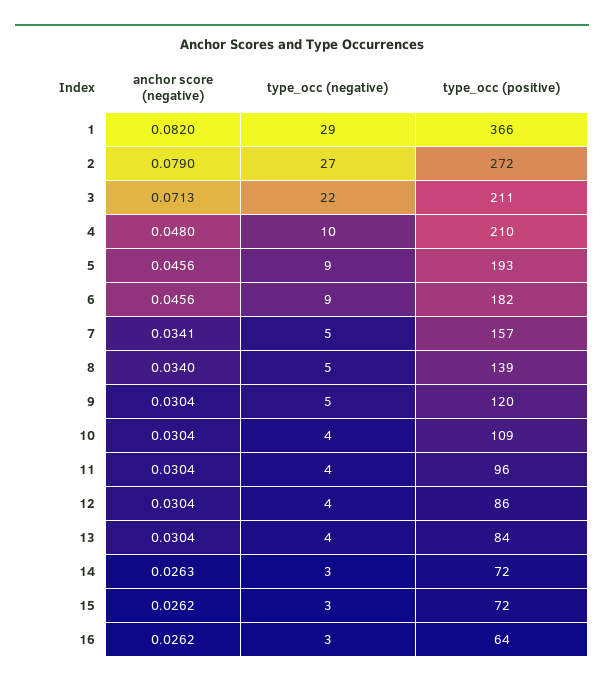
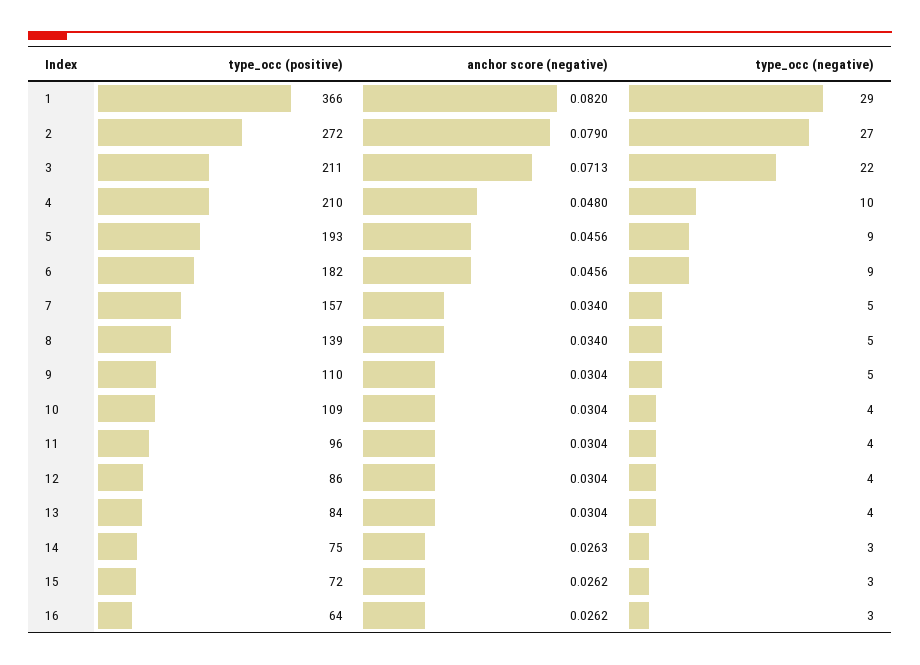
  {
    "anchor score (negative)": {
      "1": 0.082,
      "2": 0.079,
      "3": 0.0713,
      "4": 0.048,
      "5": 0.0456,
      "6": 0.0456,
-     "7": 0.0341,
+     "7": 0.034,
      "8": 0.034,
      "9": 0.0304,
      "10": 0.0304,
      "11": 0.0304,
      "12": 0.0304,
      "13": 0.0304,
      "14": 0.0263,
      "15": 0.0262,
      "16": 0.0262
    },
    "type_occ (negative)": {
      "1": 29,
      "2": 27,
      "3": 22,
      "4": 10,
      "5": 9,
      "6": 9,
      "7": 5,
      "8": 5,
      "9": 5,
      "10": 4,
      "11": 4,
      "12": 4,
      "13": 4,
      "14": 3,
      "15": 3,
      "16": 3
    },
    "type_occ (positive)": {
      "1": 366,
      "2": 272,
      "3": 211,
      "4": 210,
      "5": 193,
      "6": 182,
      "7": 157,
      "8": 139,
-     "9": 120,
+     "9": 110,
      "10": 109,
      "11": 96,
      "12": 86,
      "13": 84,
-     "14": 72,
+     "14": 75,
      "15": 72,
      "16": 64
    }
  }

